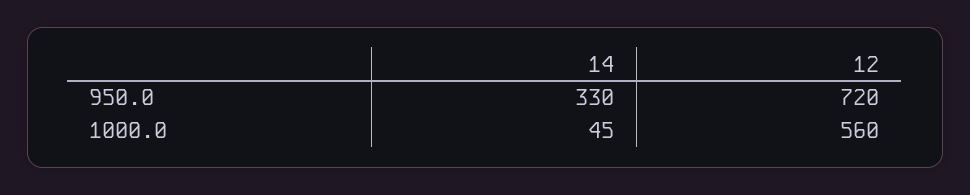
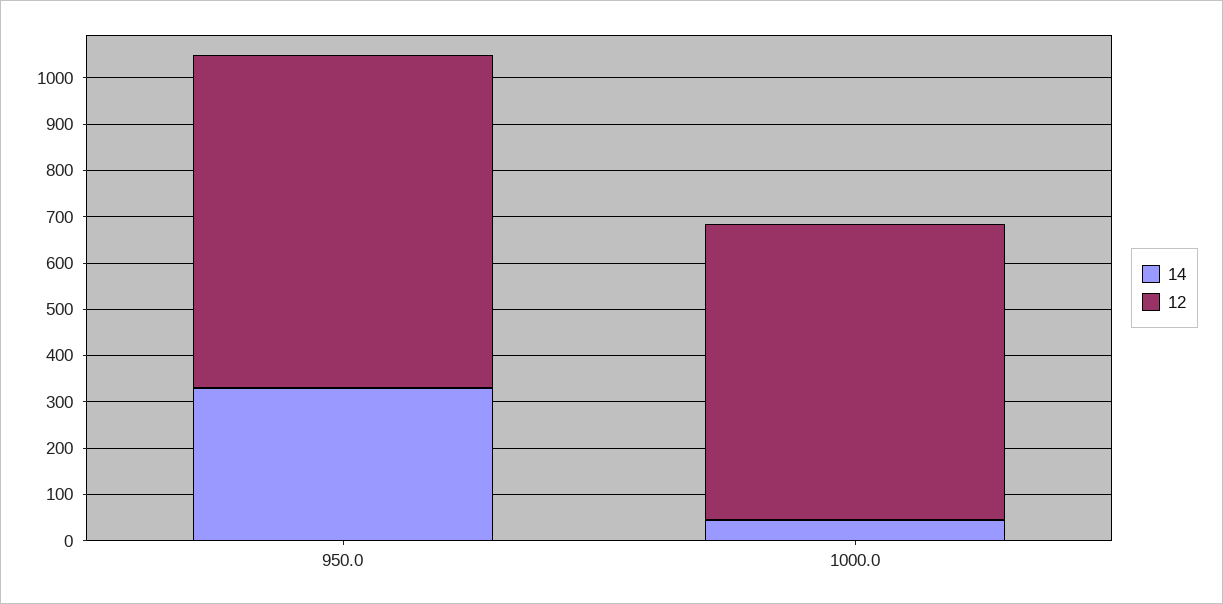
  {
    "14": {
      "950.0": 330,
      "1000.0": 45
    },
    "12": {
      "950.0": 720,
-     "1000.0": 560
+     "1000.0": 640
    }
  }

